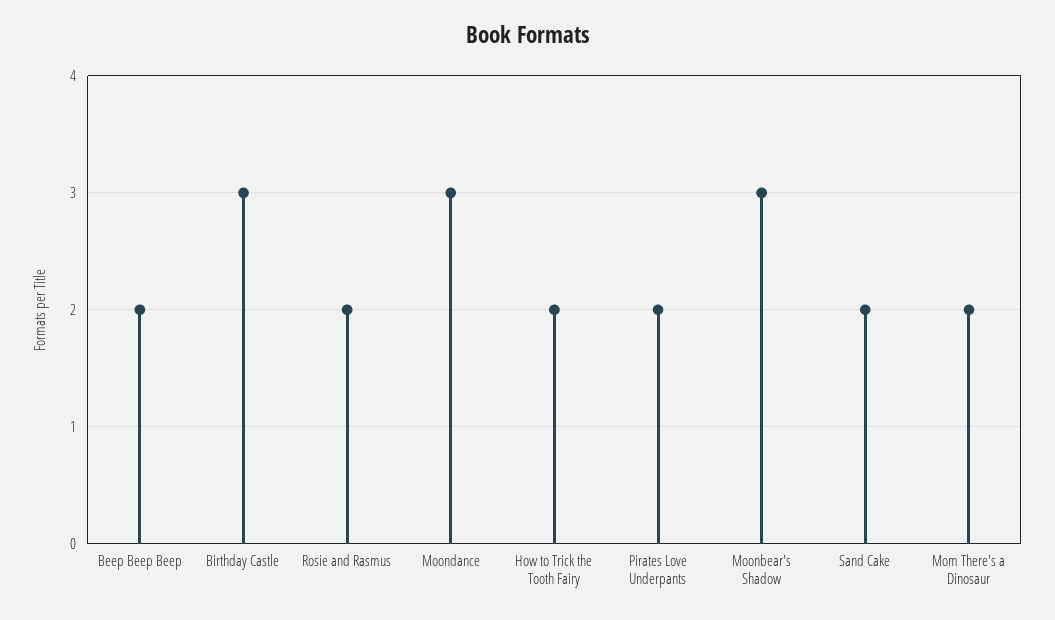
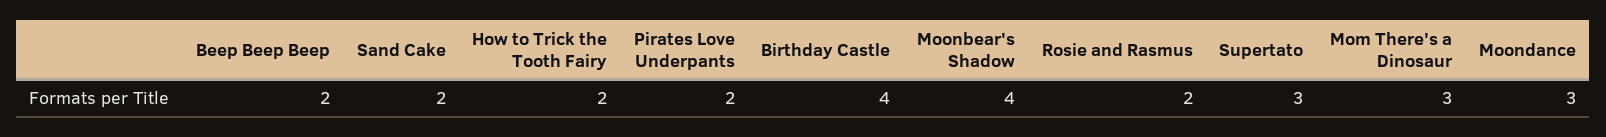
  {
    "Beep Beep Beep": 2,
-   "Birthday Castle": 3,
+   "Birthday Castle": 4,
    "Rosie and Rasmus": 2,
    "Moondance": 3,
    "How to Trick the Tooth Fairy": 2,
    "Pirates Love Underpants": 2,
-   "Moonbear's Shadow": 3,
+   "Moonbear's Shadow": 4,
    "Sand Cake": 2,
-   "Mom There's a Dinosaur": 2
+   "Mom There's a Dinosaur": 3,
+   "Supertato": 3
  }

